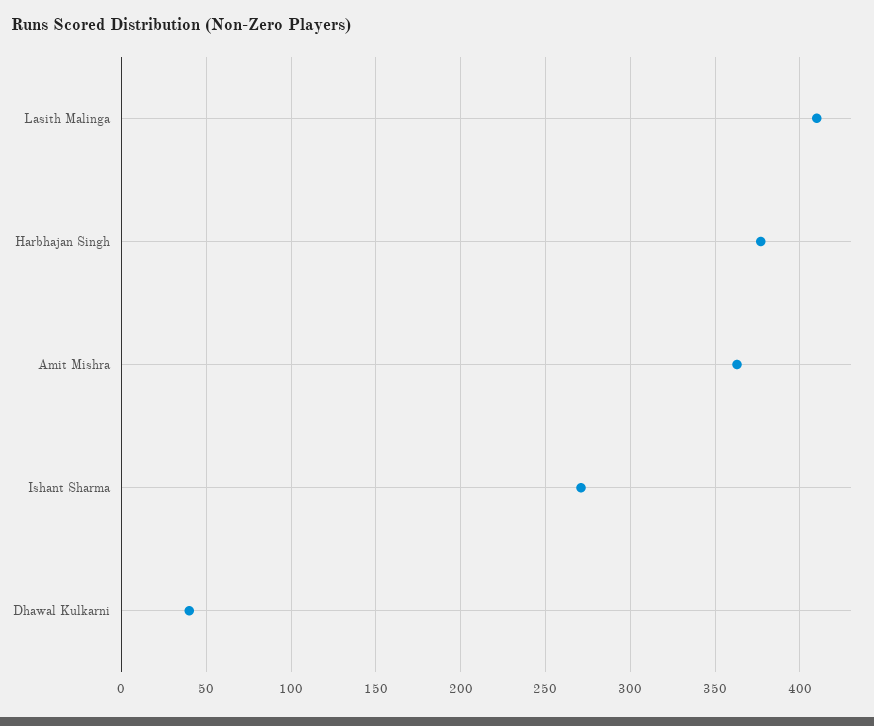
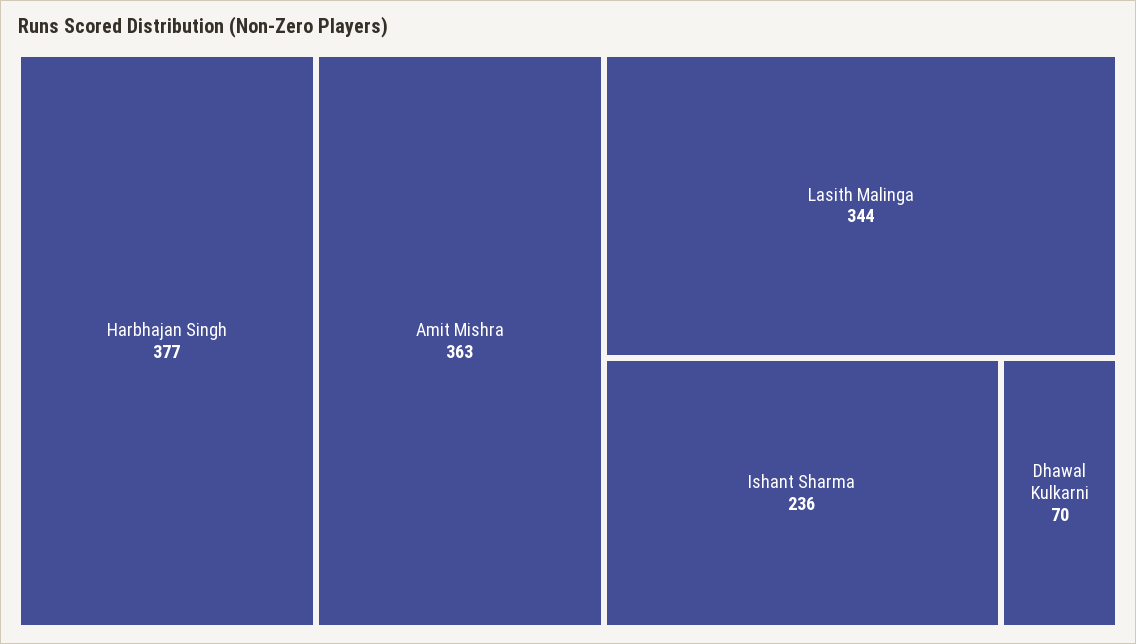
  {
-   "Lasith Malinga": 410,
+   "Lasith Malinga": 344,
    "Harbhajan Singh": 377,
    "Amit Mishra": 363,
-   "Ishant Sharma": 270,
+   "Ishant Sharma": 236,
-   "Dhawal Kulkarni": 40
+   "Dhawal Kulkarni": 70
  }

